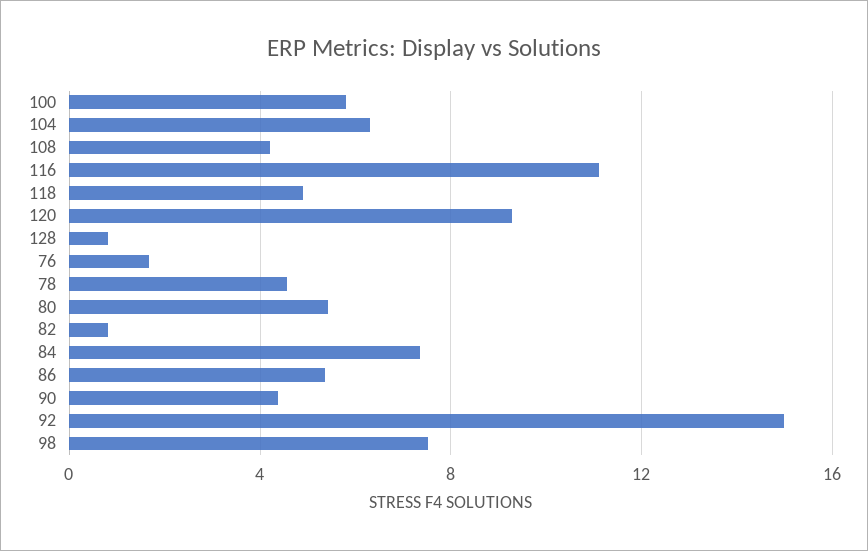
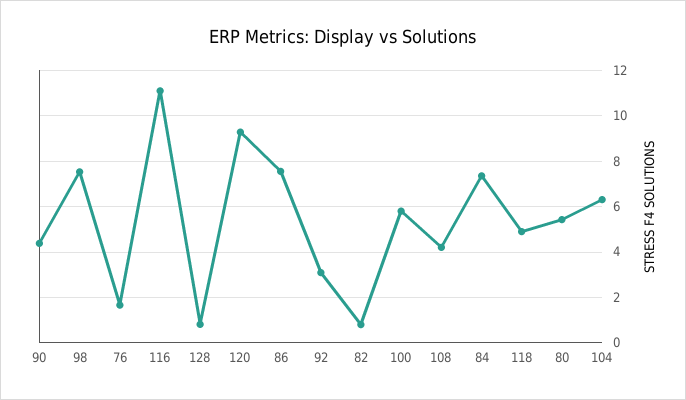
  {
    "100": 6,
    "104": 6.5,
    "108": 4,
    "116": 11,
    "118": 5,
    "120": 9.5,
    "128": 1,
    "76": 1.5,
-   "78": 4.5,
    "80": 5.5,
    "82": 1,
    "84": 7.5,
-   "86": 5.5,
+   "86": 7.5,
    "90": 4.5,
-   "92": 15,
+   "92": 3,
    "98": 7.5
  }

